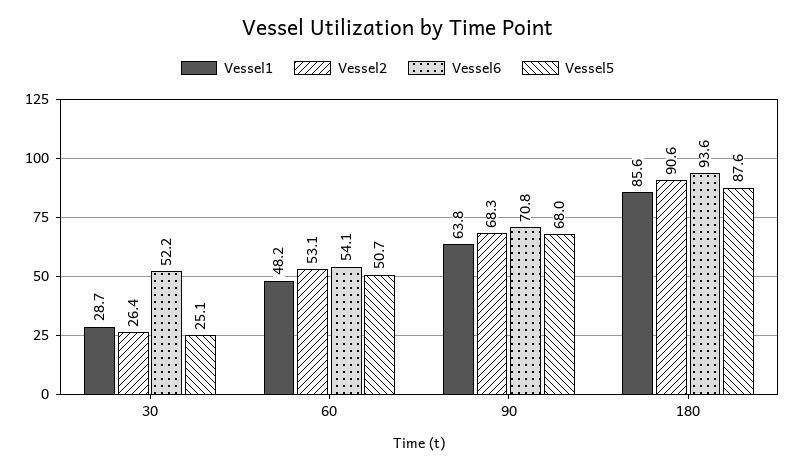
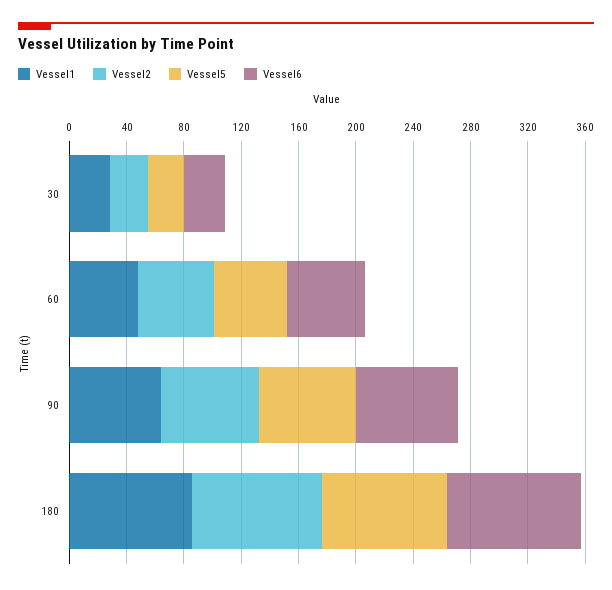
  {
    "Vessel1": {
      "30": 28.7,
      "60": 48.2,
      "90": 63.8,
      "180": 85.6
    },
    "Vessel2": {
      "30": 26.4,
      "60": 53.1,
      "90": 68.3,
      "180": 90.6
    },
    "Vessel6": {
-     "30": 52.2,
+     "30": 30,
      "60": 54.1,
      "90": 70.8,
      "180": 93.6
    },
    "Vessel5": {
      "30": 25.1,
      "60": 50.7,
      "90": 68,
      "180": 87.6
    }
  }

